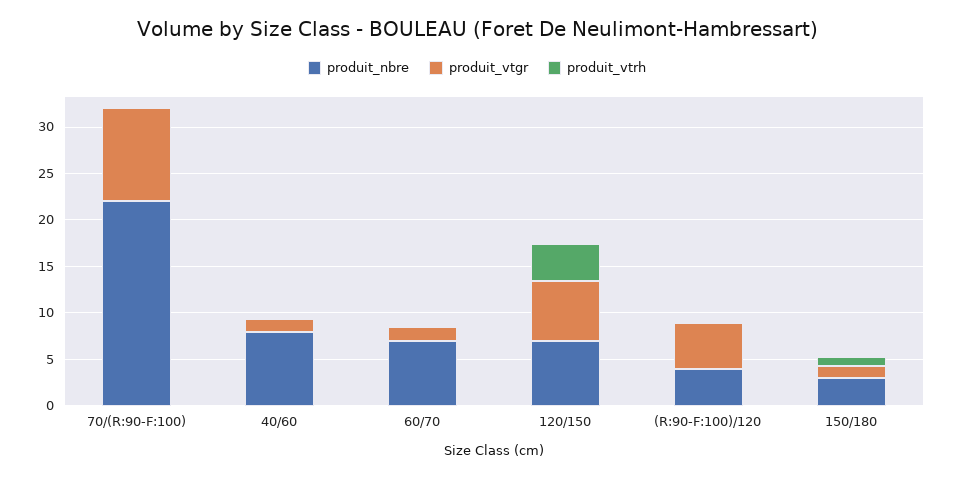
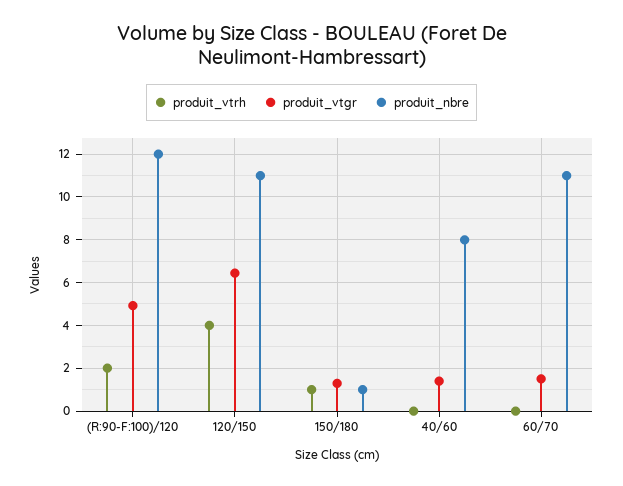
  {
    "produit_nbre": {
-     "70/(R:90-F:100)": 22,
      "40/60": 8,
-     "60/70": 7,
+     "60/70": 11,
-     "120/150": 7,
+     "120/150": 11,
-     "(R:90-F:100)/120": 4,
+     "(R:90-F:100)/120": 12,
-     "150/180": 3
+     "150/180": 1
    },
    "produit_vtgr": {
-     "70/(R:90-F:100)": 10,
      "40/60": 1.5,
      "60/70": 1.5,
      "120/150": 6.5,
      "(R:90-F:100)/120": 5,
      "150/180": 1.5
    },
    "produit_vtrh": {
-     "70/(R:90-F:100)": 0,
      "40/60": 0,
      "60/70": 0,
      "120/150": 4,
-     "(R:90-F:100)/120": 0,
+     "(R:90-F:100)/120": 2,
      "150/180": 1
    }
  }

